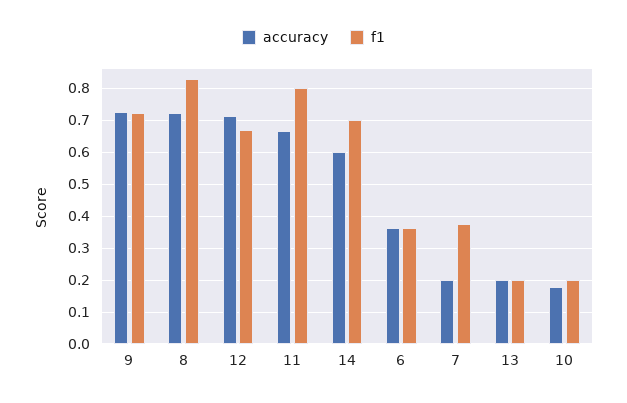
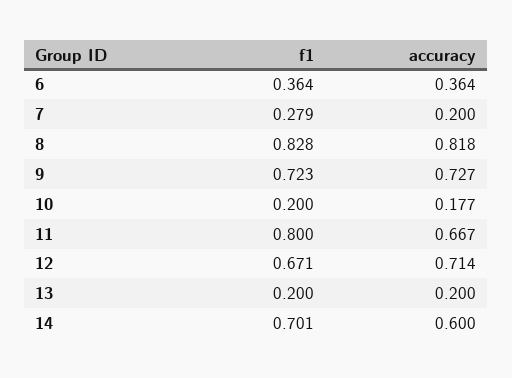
  {
    "accuracy": {
      "9": 0.727,
-     "8": 0.72,
+     "8": 0.818,
      "12": 0.714,
      "11": 0.667,
      "14": 0.6,
      "6": 0.364,
      "7": 0.2,
      "13": 0.2,
      "10": 0.177
    },
    "f1": {
      "9": 0.723,
      "8": 0.828,
      "12": 0.671,
      "11": 0.8,
      "14": 0.701,
      "6": 0.364,
-     "7": 0.38,
+     "7": 0.279,
      "13": 0.2,
      "10": 0.2
    }
  }

